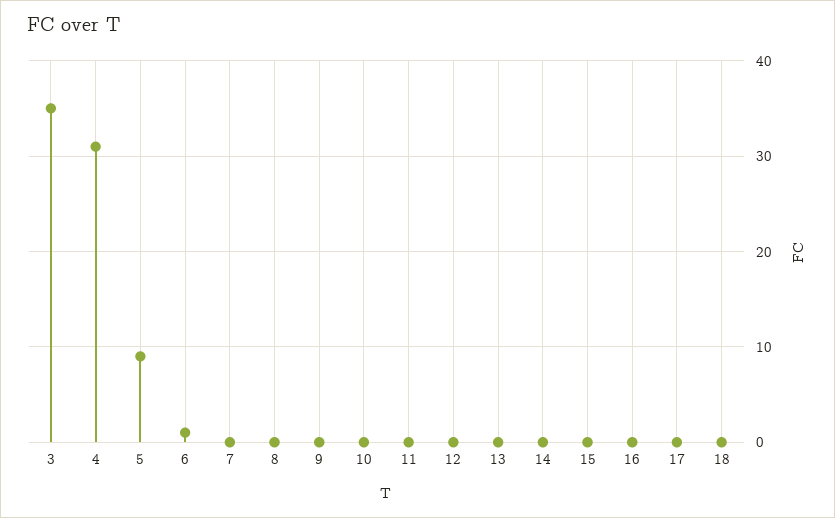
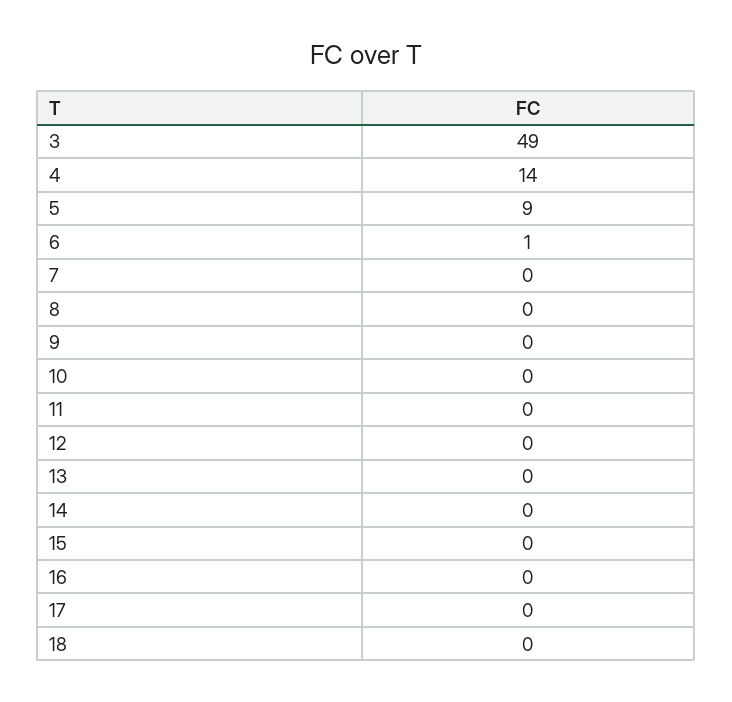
  {
-   "3": 35,
+   "3": 49,
-   "4": 31,
+   "4": 14,
    "5": 9,
    "6": 1,
    "7": 0,
    "8": 0,
    "9": 0,
    "10": 0,
    "11": 0,
    "12": 0,
    "13": 0,
    "14": 0,
    "15": 0,
    "16": 0,
    "17": 0,
    "18": 0
  }

